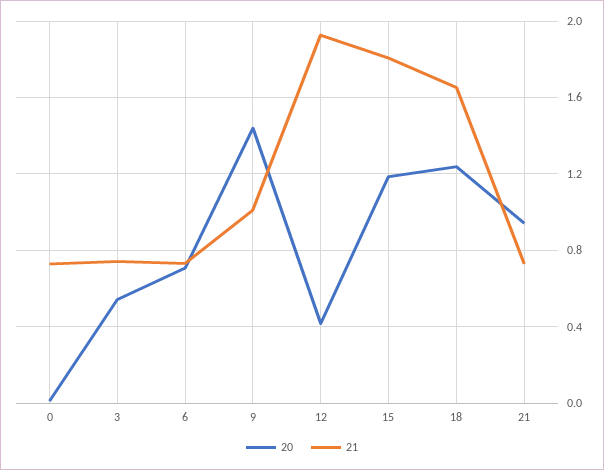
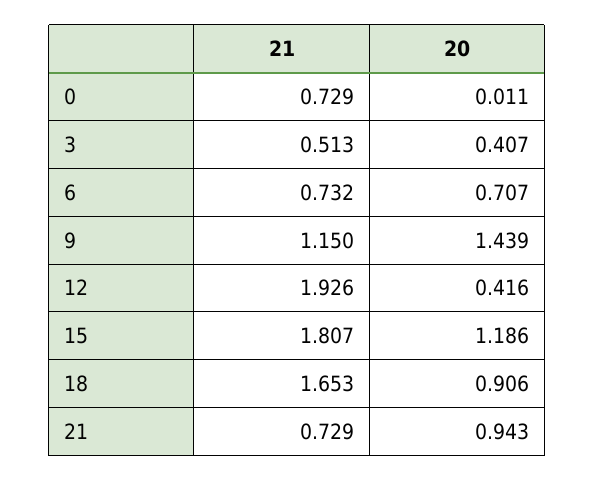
  {
    "20": {
      "0": 0.011,
-     "3": 0.55,
+     "3": 0.407,
      "6": 0.707,
      "9": 1.439,
      "12": 0.416,
      "15": 1.186,
-     "18": 1.25,
+     "18": 0.906,
      "21": 0.943
    },
    "21": {
      "0": 0.729,
-     "3": 0.75,
+     "3": 0.513,
      "6": 0.732,
-     "9": 1,
+     "9": 1.15,
      "12": 1.926,
      "15": 1.807,
      "18": 1.653,
      "21": 0.729
    }
  }

